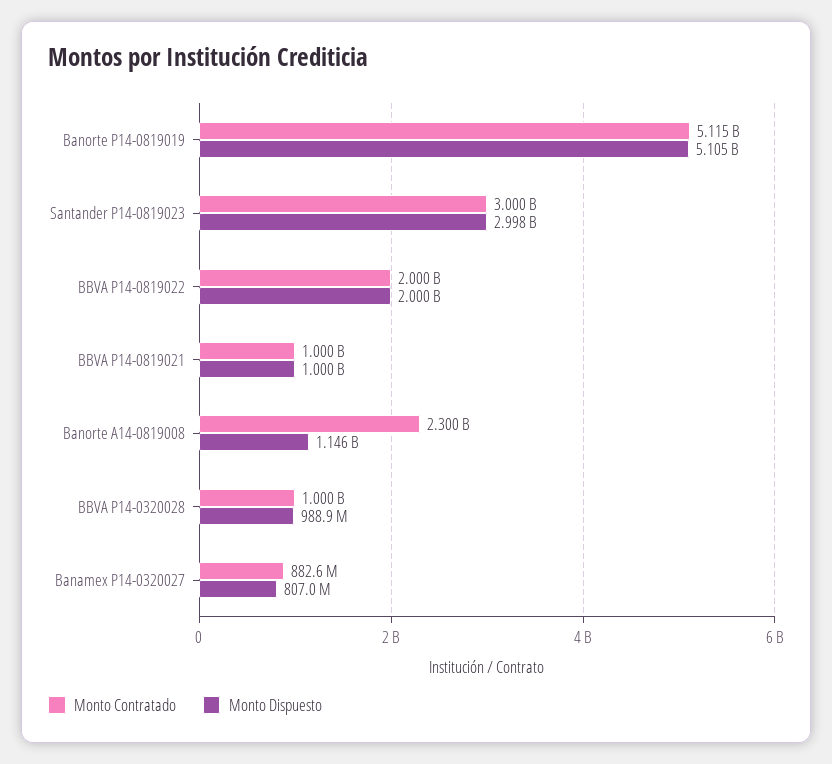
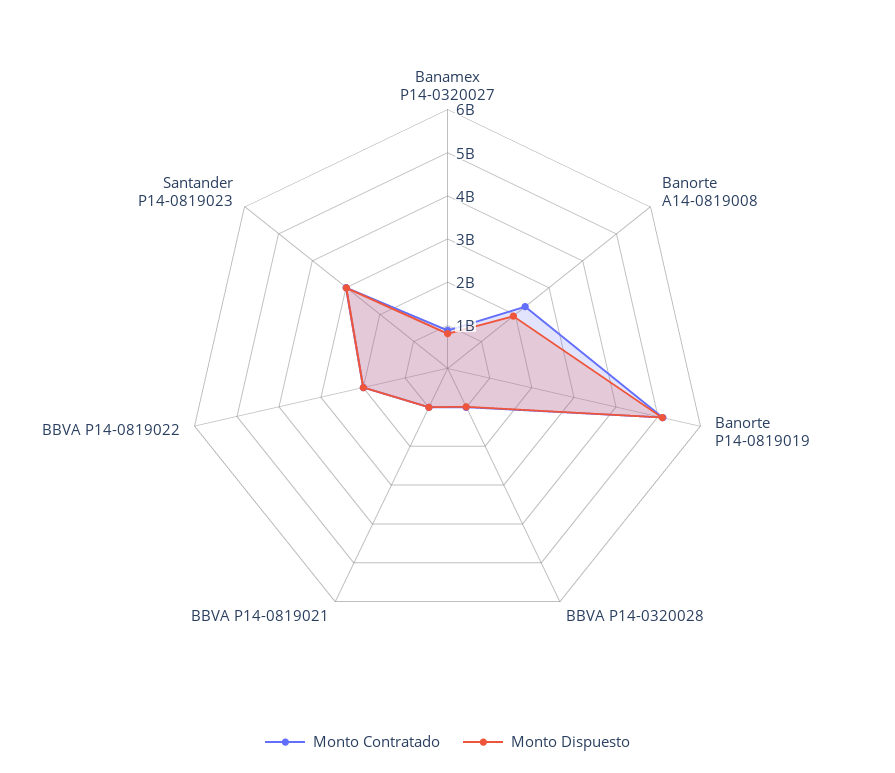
  {
    "Monto Contratado": {
      "Banorte P14-0819019": 5115000000,
      "Santander P14-0819023": 3000000000,
      "BBVA P14-0819022": 2000000000,
      "BBVA P14-0819021": 1000000000,
      "Banorte A14-0819008": 2300000000,
      "BBVA P14-0320028": 1000000000,
      "Banamex P14-0320027": 882600000
    },
    "Monto Dispuesto": {
      "Banorte P14-0819019": 5105000000,
      "Santander P14-0819023": 2998000000,
      "BBVA P14-0819022": 2000000000,
      "BBVA P14-0819021": 1000000000,
-     "Banorte A14-0819008": 1146000000,
+     "Banorte A14-0819008": 2000000000,
      "BBVA P14-0320028": 988900000,
      "Banamex P14-0320027": 807000000
    }
  }

